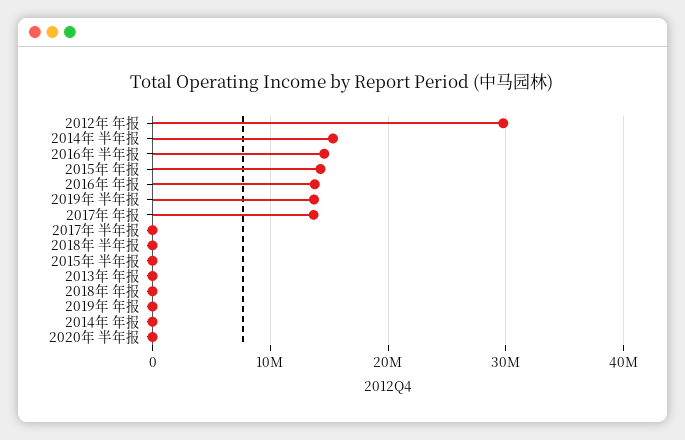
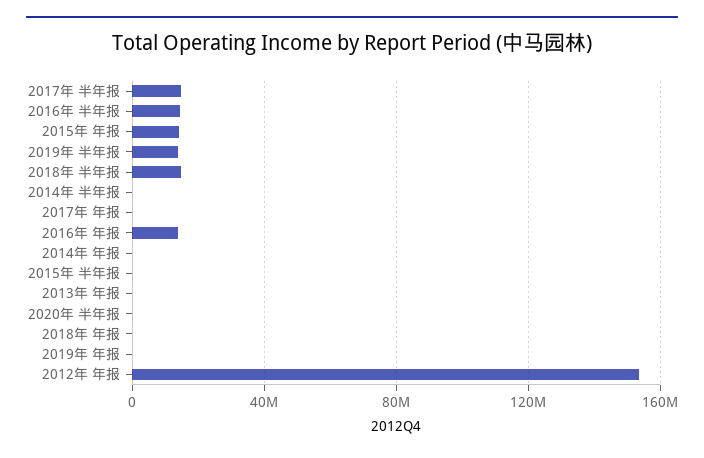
  {
-   "2012年 年报": 30000000,
+   "2012年 年报": 155000000,
-   "2014年 半年报": 15000000,
+   "2014年 半年报": 0,
    "2016年 半年报": 15000000,
    "2015年 年报": 14000000,
    "2016年 年报": 14000000,
    "2019年 半年报": 14000000,
-   "2017年 年报": 14000000,
+   "2017年 年报": 0,
-   "2017年 半年报": 0,
+   "2017年 半年报": 15000000,
-   "2018年 半年报": 0,
+   "2018年 半年报": 15000000,
    "2015年 半年报": 0,
    "2013年 年报": 0,
    "2018年 年报": 0,
    "2019年 年报": 0,
    "2014年 年报": 0,
    "2020年 半年报": 0
  }

